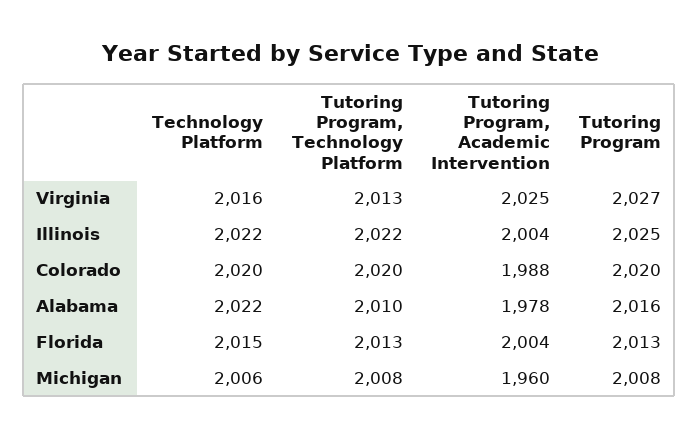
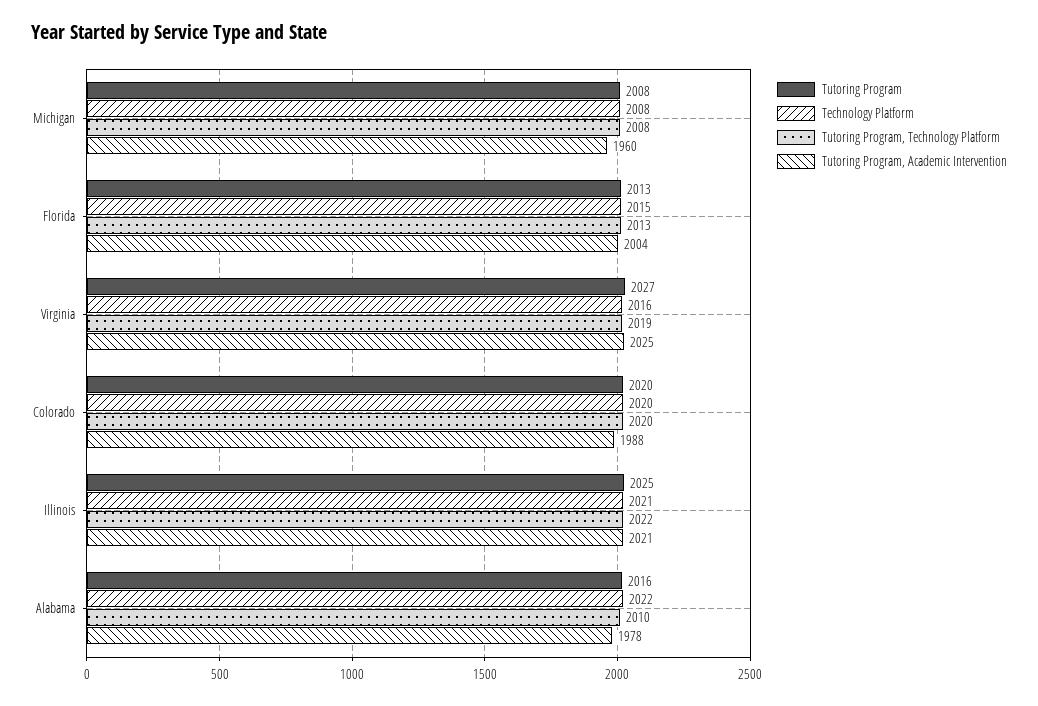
  {
    "Technology Platform": {
      "Virginia": 2016,
-     "Illinois": 2022,
+     "Illinois": 2021,
      "Colorado": 2020,
      "Alabama": 2022,
      "Florida": 2015,
-     "Michigan": 2006
+     "Michigan": 2008
    },
    "Tutoring Program, Technology Platform": {
-     "Virginia": 2013,
+     "Virginia": 2019,
      "Illinois": 2022,
      "Colorado": 2020,
      "Alabama": 2010,
      "Florida": 2013,
      "Michigan": 2008
    },
    "Tutoring Program, Academic Intervention": {
      "Virginia": 2025,
-     "Illinois": 2004,
+     "Illinois": 2021,
      "Colorado": 1988,
      "Alabama": 1978,
      "Florida": 2004,
      "Michigan": 1960
    },
    "Tutoring Program": {
      "Virginia": 2027,
      "Illinois": 2025,
      "Colorado": 2020,
      "Alabama": 2016,
      "Florida": 2013,
      "Michigan": 2008
    }
  }

